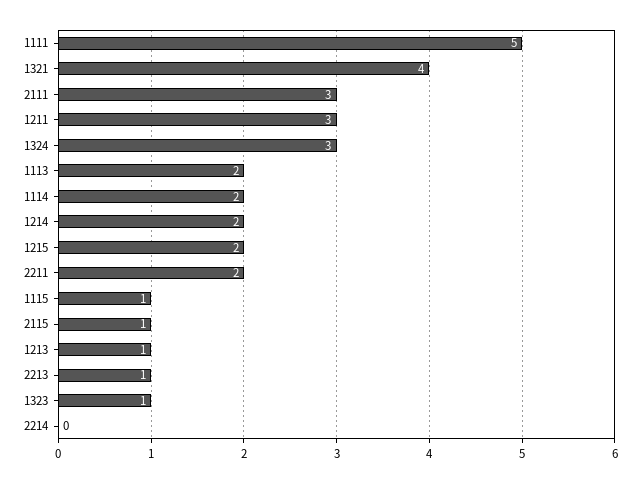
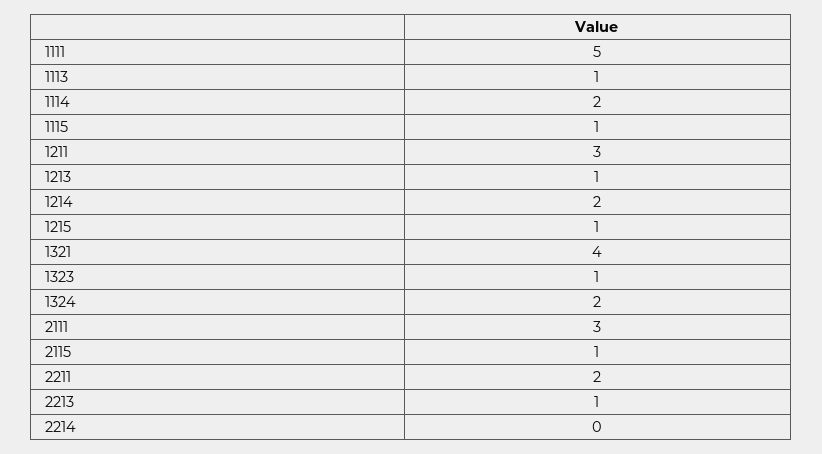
  {
    "1111": 5,
    "1321": 4,
    "2111": 3,
    "1211": 3,
-   "1324": 3,
+   "1324": 2,
-   "1113": 2,
+   "1113": 1,
    "1114": 2,
    "1214": 2,
-   "1215": 2,
+   "1215": 1,
    "2211": 2,
    "1115": 1,
    "2115": 1,
    "1213": 1,
    "2213": 1,
    "1323": 1,
    "2214": 0
  }

